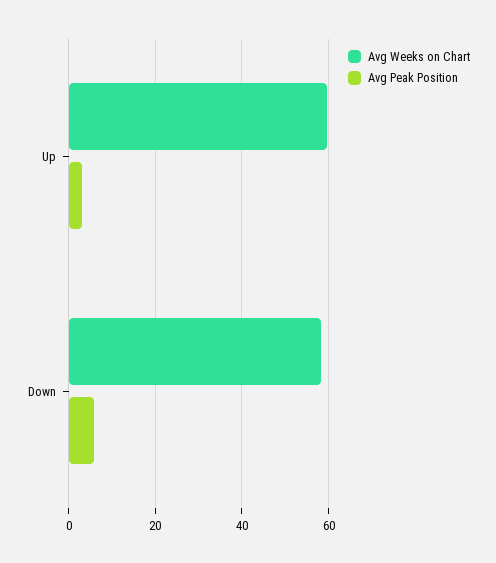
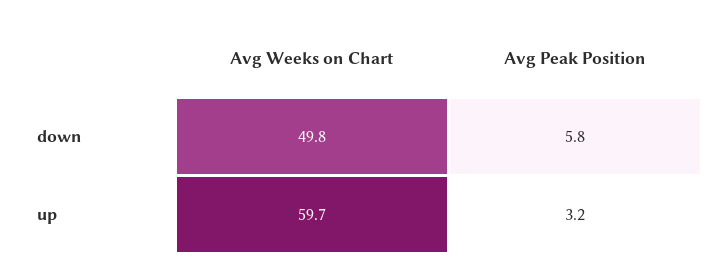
  {
    "Avg Weeks on Chart": {
      "Up": 59.7,
-     "Down": 58
+     "Down": 49.8
    },
    "Avg Peak Position": {
      "Up": 3.2,
      "Down": 5.8
    }
  }

